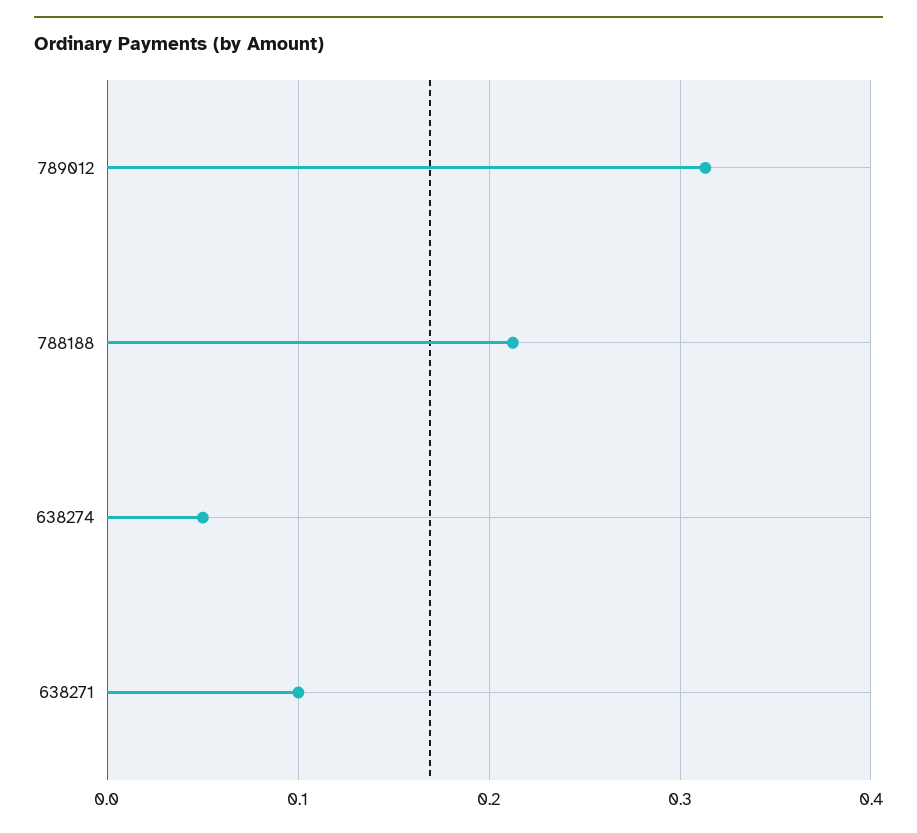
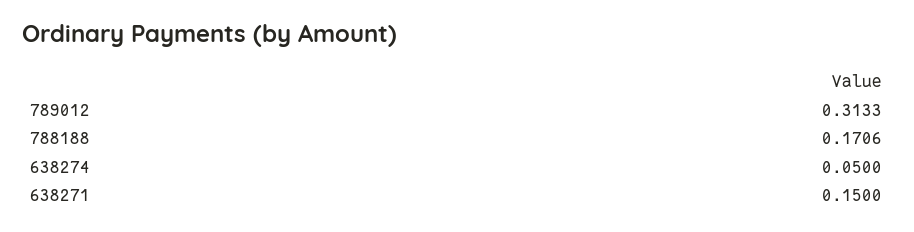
  {
    "789012": 0.3133,
-   "788188": 0.21,
+   "788188": 0.1706,
    "638274": 0.05,
-   "638271": 0.1
+   "638271": 0.15
  }

